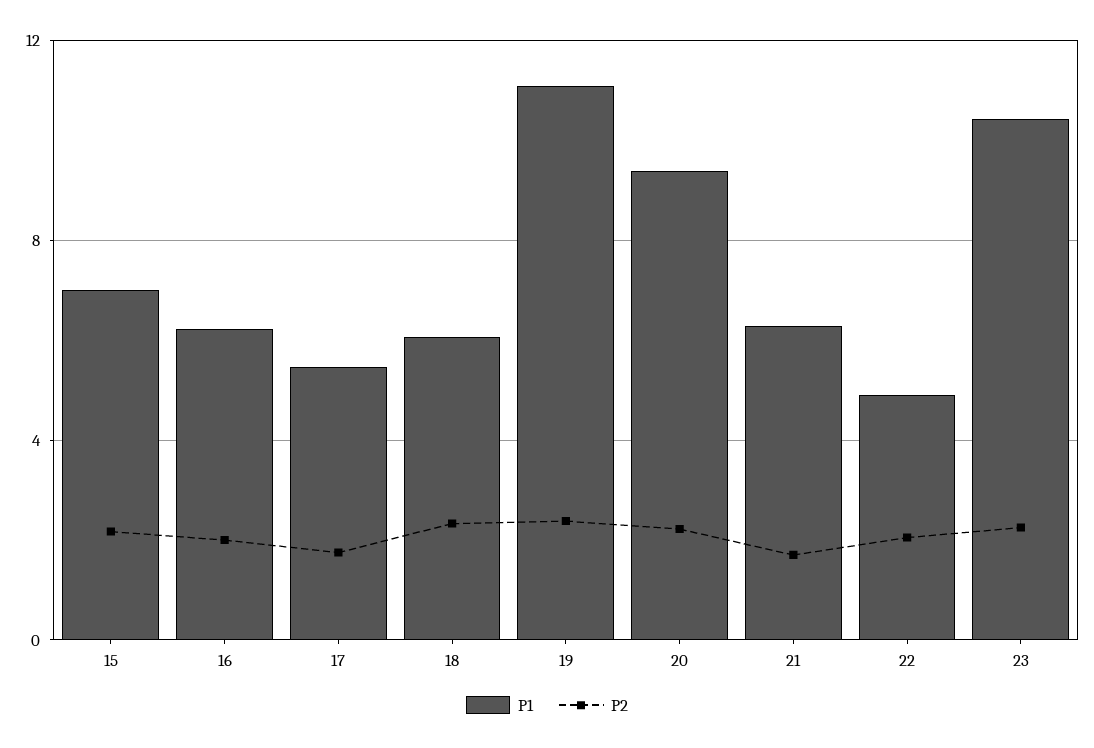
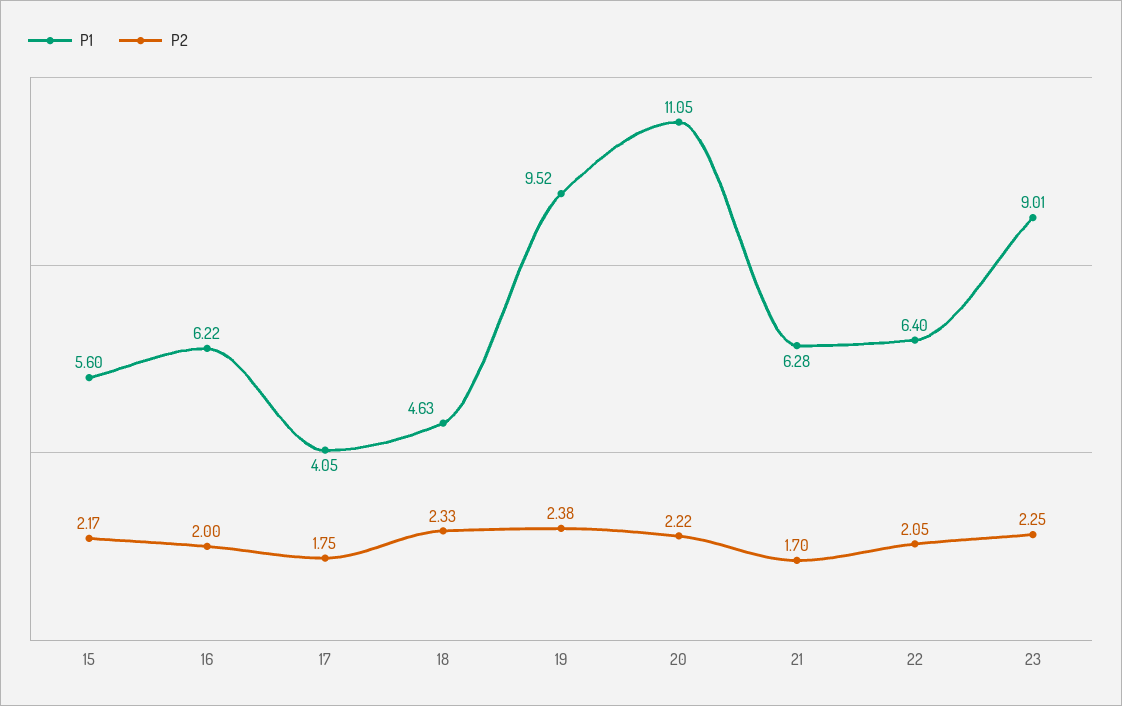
  {
    "P1": {
-     "15": 7,
+     "15": 5.6,
      "16": 6.22,
-     "17": 5.5,
+     "17": 4.05,
-     "18": 6,
+     "18": 4.63,
-     "19": 11,
+     "19": 9.52,
-     "20": 9.5,
+     "20": 11.05,
      "21": 6.28,
-     "22": 5,
+     "22": 6.4,
-     "23": 10.5
+     "23": 9.01
    },
    "P2": {
      "15": 2.17,
      "16": 2,
      "17": 1.75,
      "18": 2.33,
      "19": 2.38,
      "20": 2.22,
      "21": 1.7,
      "22": 2.05,
      "23": 2.25
    }
  }

